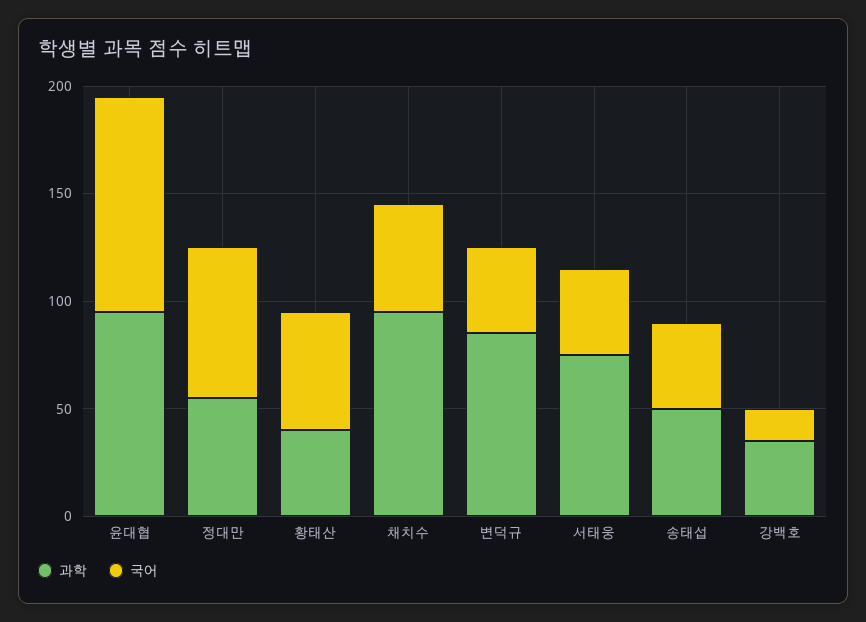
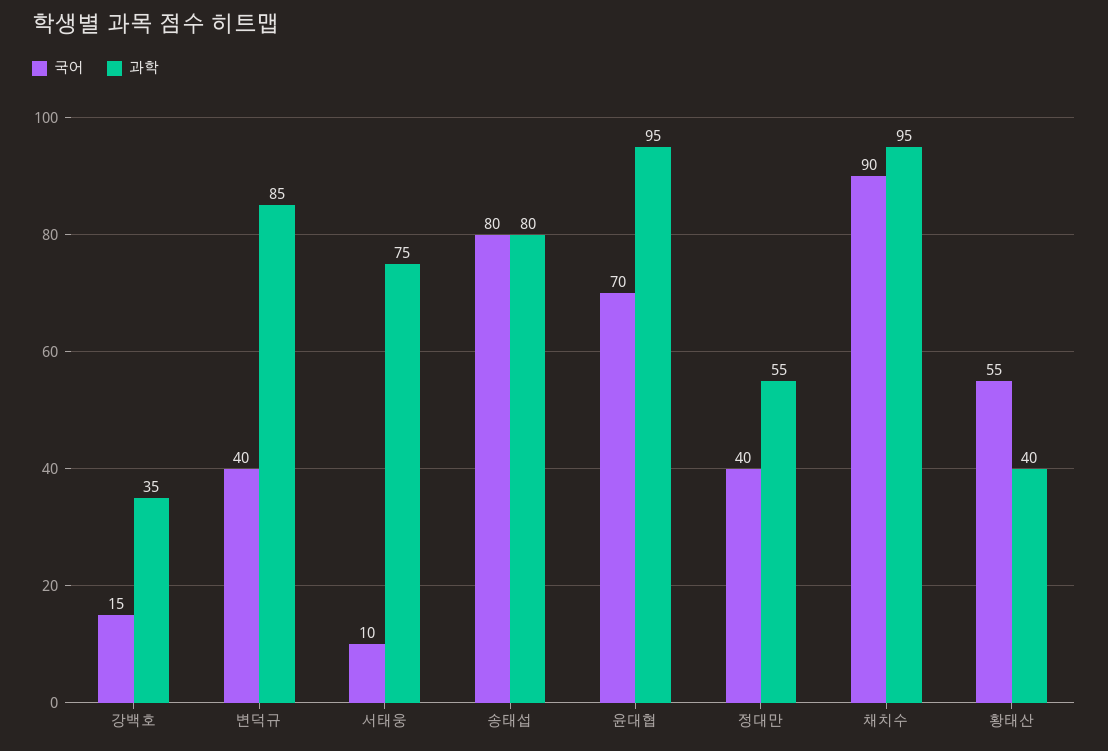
  {
    "과학": {
      "윤대협": 95,
      "정대만": 55,
      "황태산": 40,
      "채치수": 95,
      "변덕규": 85,
      "서태웅": 75,
-     "송태섭": 50,
+     "송태섭": 80,
      "강백호": 35
    },
    "국어": {
-     "윤대협": 100,
+     "윤대협": 70,
-     "정대만": 70,
+     "정대만": 40,
      "황태산": 55,
-     "채치수": 50,
+     "채치수": 90,
      "변덕규": 40,
-     "서태웅": 40,
+     "서태웅": 10,
-     "송태섭": 40,
+     "송태섭": 80,
      "강백호": 15
    }
  }

